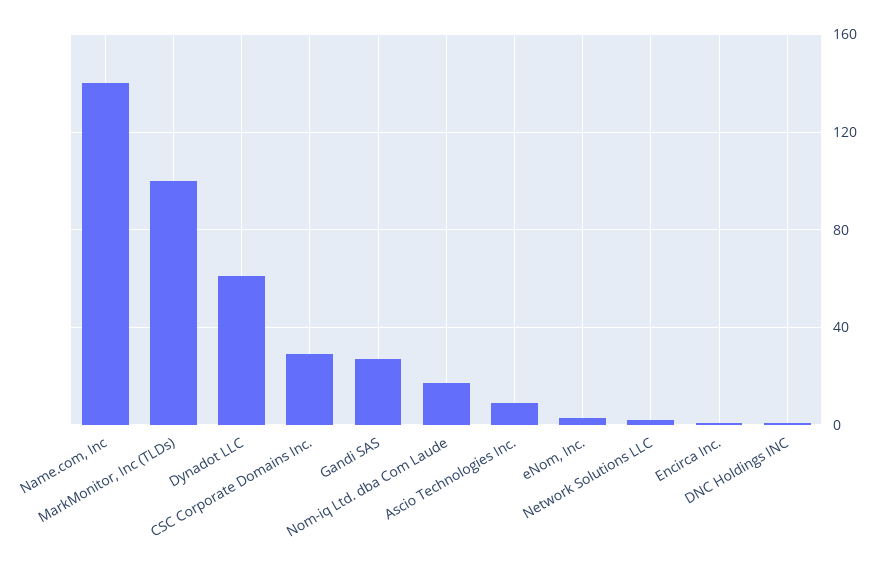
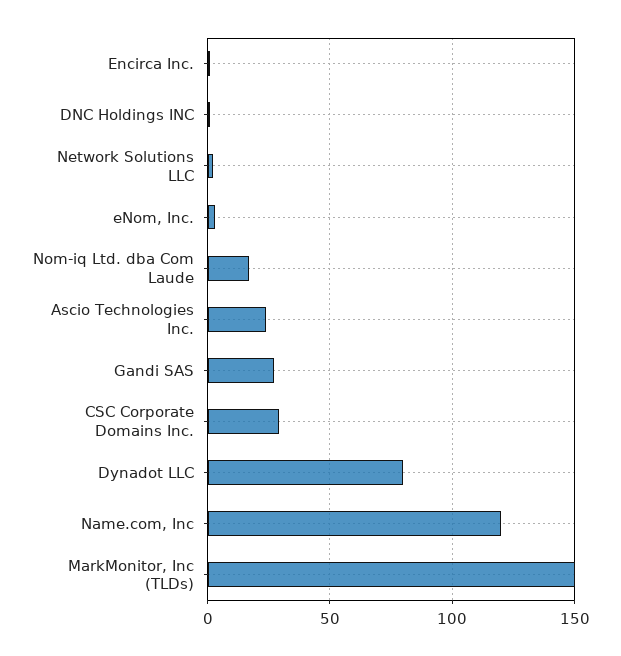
  {
-   "Name.com, Inc": 140,
+   "Name.com, Inc": 120,
-   "MarkMonitor, Inc (TLDs)": 100,
+   "MarkMonitor, Inc (TLDs)": 150,
-   "Dynadot LLC": 60,
+   "Dynadot LLC": 80,
    "CSC Corporate Domains Inc.": 30,
    "Gandi SAS": 25,
    "Nom-iq Ltd. dba Com Laude": 15,
-   "Ascio Technologies Inc.": 10,
+   "Ascio Technologies Inc.": 25,
    "eNom, Inc.": 5,
    "Network Solutions LLC": 0,
    "Encirca Inc.": 0,
    "DNC Holdings INC": 0
  }

